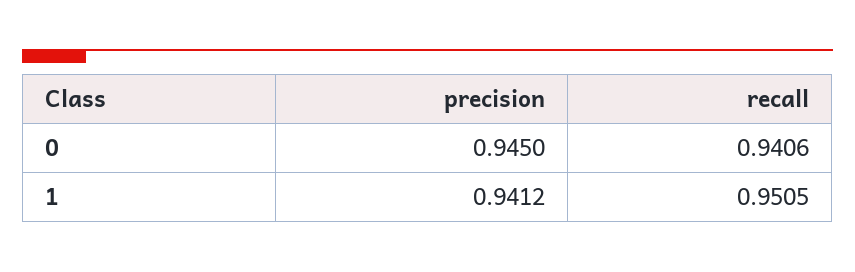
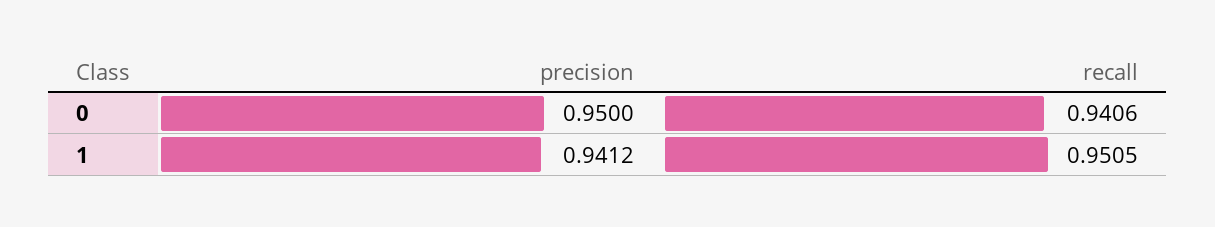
  {
    "precision": {
-     "0": 0.945,
+     "0": 0.95,
      "1": 0.9412
    },
    "recall": {
      "0": 0.9406,
      "1": 0.9505
    }
  }

